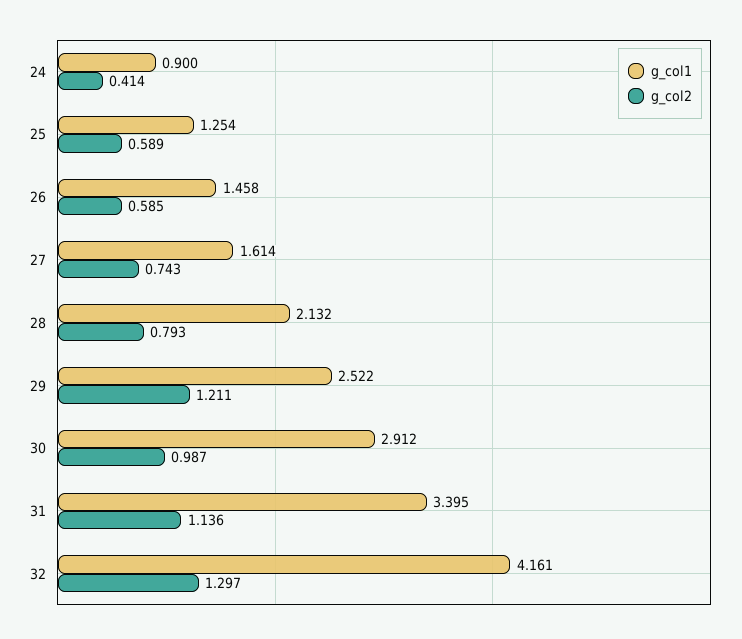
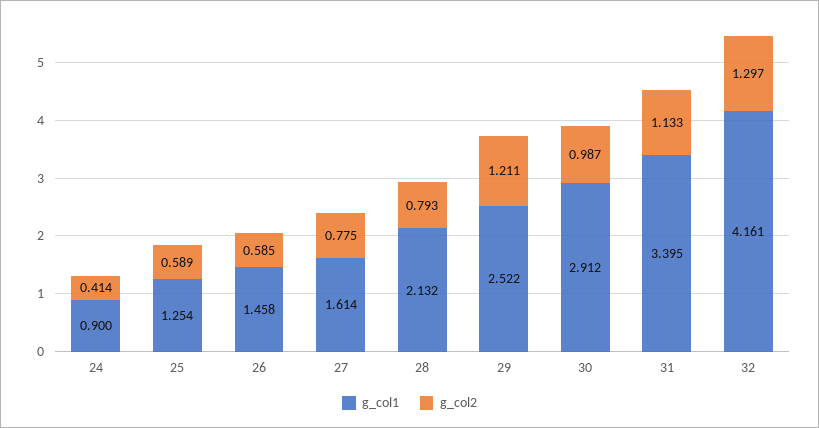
  {
    "g_col1": {
      "24": 0.9,
      "25": 1.254,
      "26": 1.458,
      "27": 1.614,
      "28": 2.132,
      "29": 2.522,
      "30": 2.912,
      "31": 3.395,
      "32": 4.161
    },
    "g_col2": {
      "24": 0.414,
      "25": 0.589,
      "26": 0.585,
-     "27": 0.743,
+     "27": 0.775,
      "28": 0.793,
      "29": 1.211,
      "30": 0.987,
-     "31": 1.136,
+     "31": 1.133,
      "32": 1.297
    }
  }

